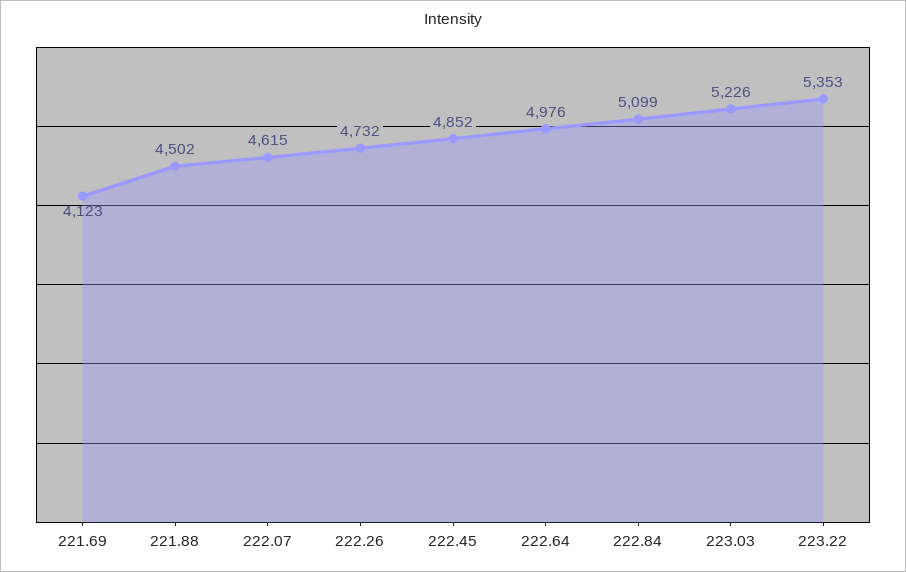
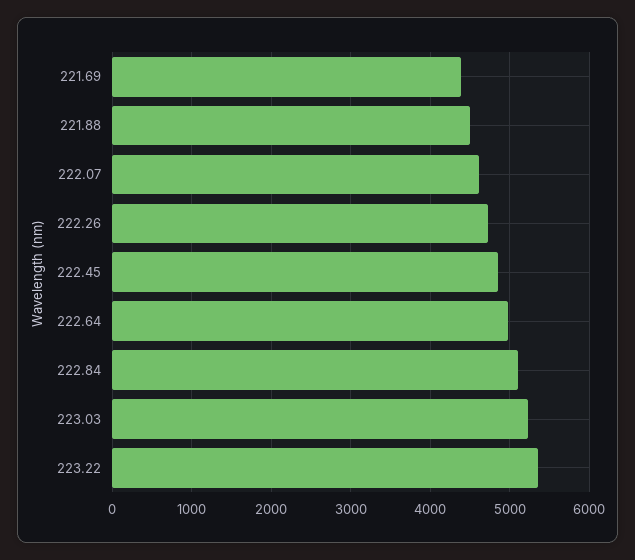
  {
-   "221.69": 4123,
+   "221.69": 4400,
    "221.88": 4502,
    "222.07": 4615,
    "222.26": 4732,
    "222.45": 4852,
    "222.64": 4976,
    "222.84": 5099,
    "223.03": 5226,
    "223.22": 5353
  }

